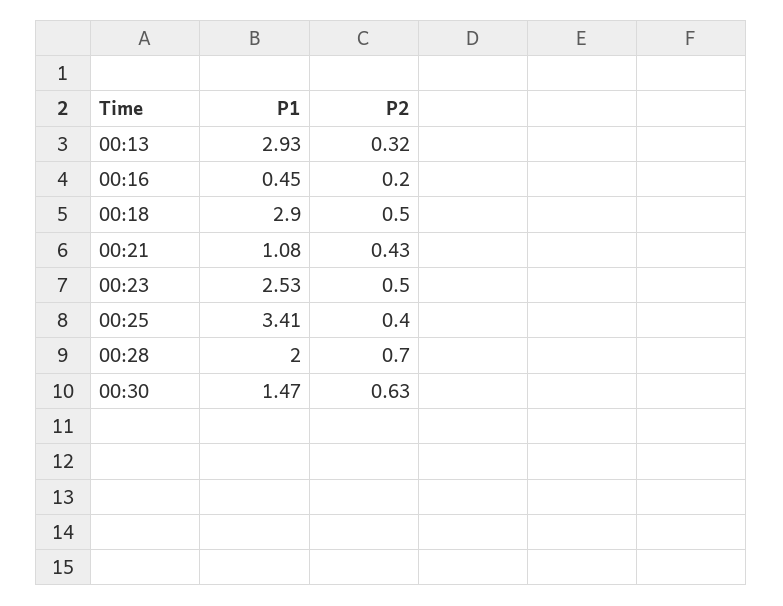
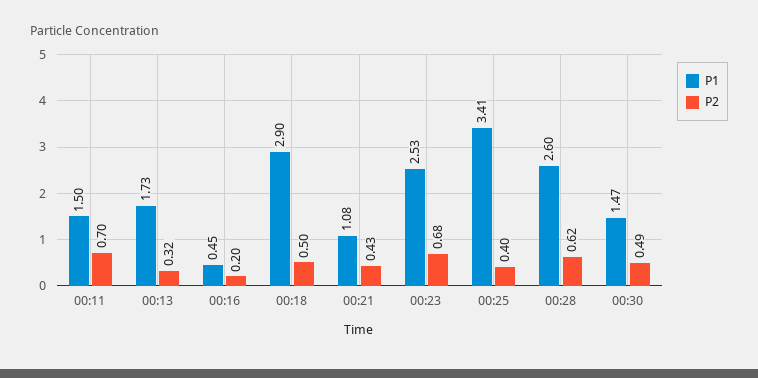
  {
    "P1": {
-     "00:13": 2.93,
+     "00:13": 1.73,
      "00:16": 0.45,
      "00:18": 2.9,
      "00:21": 1.08,
      "00:23": 2.53,
      "00:25": 3.41,
-     "00:28": 2,
+     "00:28": 2.6,
-     "00:30": 1.47
+     "00:30": 1.47,
+     "00:11": 1.5
    },
    "P2": {
      "00:13": 0.32,
      "00:16": 0.2,
      "00:18": 0.5,
      "00:21": 0.43,
-     "00:23": 0.5,
+     "00:23": 0.68,
      "00:25": 0.4,
-     "00:28": 0.7,
+     "00:28": 0.62,
-     "00:30": 0.63
+     "00:30": 0.49,
+     "00:11": 0.7
    }
  }

